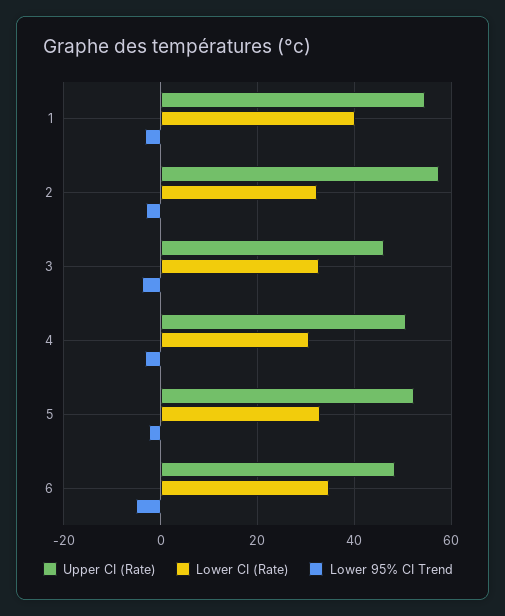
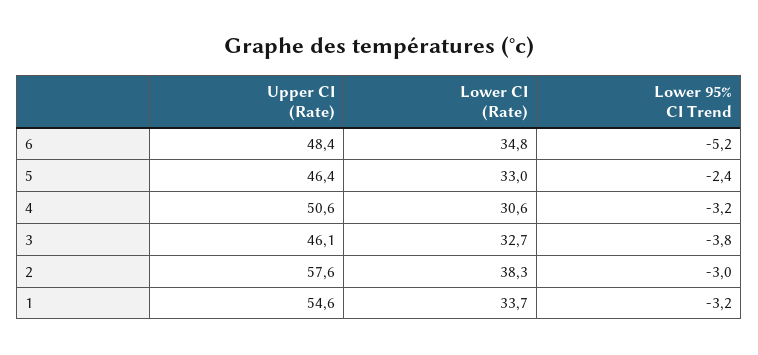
  {
    "Upper CI (Rate)": {
      "1": 54.6,
      "2": 57.6,
      "3": 46.1,
      "4": 50.6,
-     "5": 52,
+     "5": 46.4,
      "6": 48.4
    },
    "Lower CI (Rate)": {
-     "1": 40,
+     "1": 33.7,
-     "2": 32,
+     "2": 38.3,
      "3": 32.7,
      "4": 30.6,
      "5": 33,
      "6": 34.8
    },
    "Lower 95% CI Trend": {
      "1": -3.2,
      "2": -3,
      "3": -3.8,
      "4": -3.2,
      "5": -2.4,
      "6": -5.2
    }
  }

